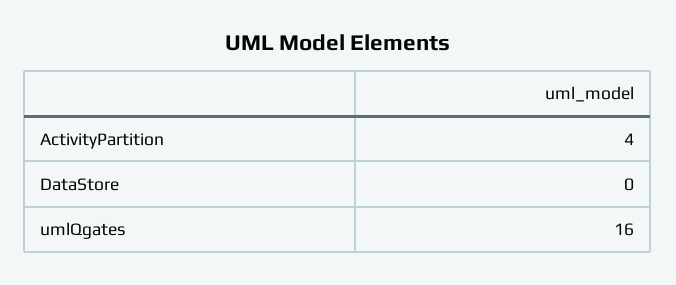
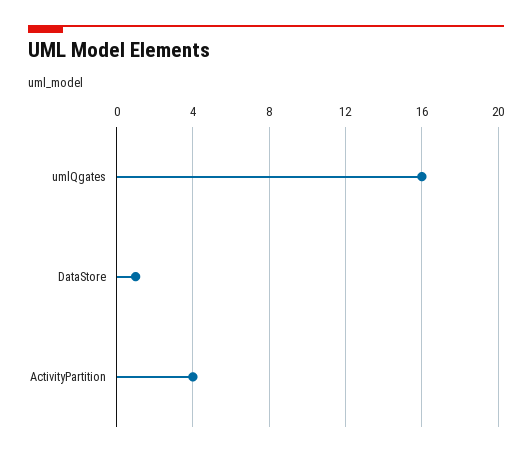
  {
    "ActivityPartition": 4,
-   "DataStore": 0,
+   "DataStore": 1,
    "umlQgates": 16
  }

